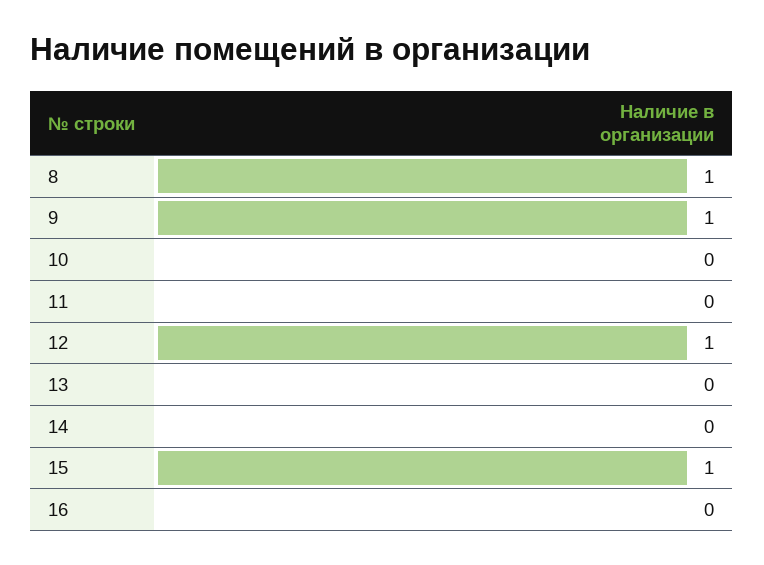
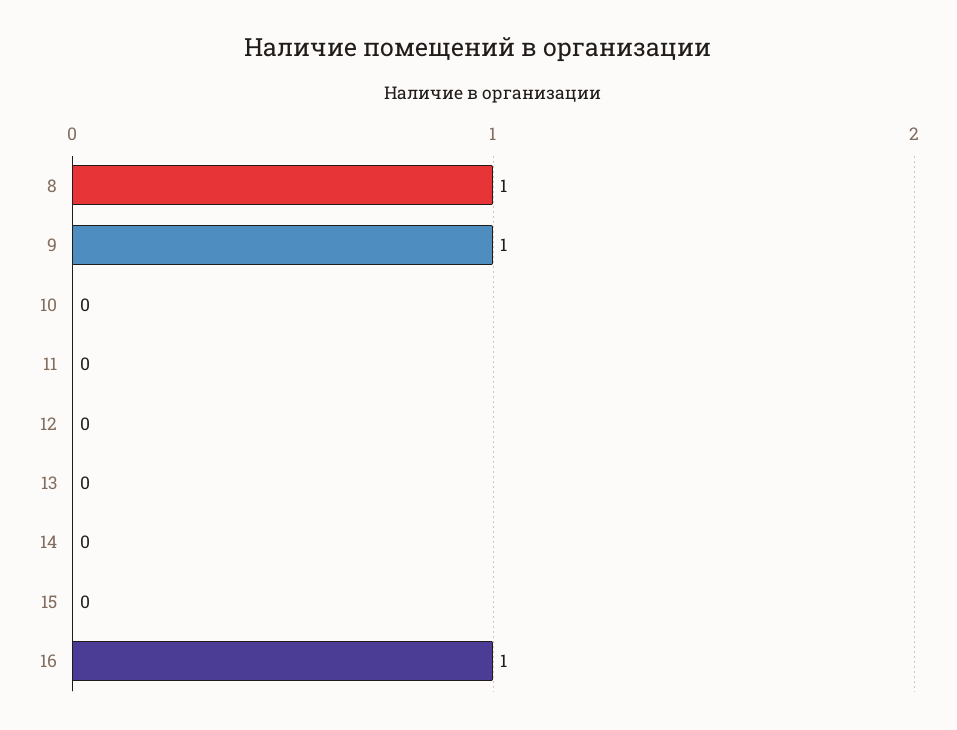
  {
    "8": 1,
    "9": 1,
    "10": 0,
    "11": 0,
-   "12": 1,
+   "12": 0,
    "13": 0,
    "14": 0,
-   "15": 1,
+   "15": 0,
-   "16": 0
+   "16": 1
  }

